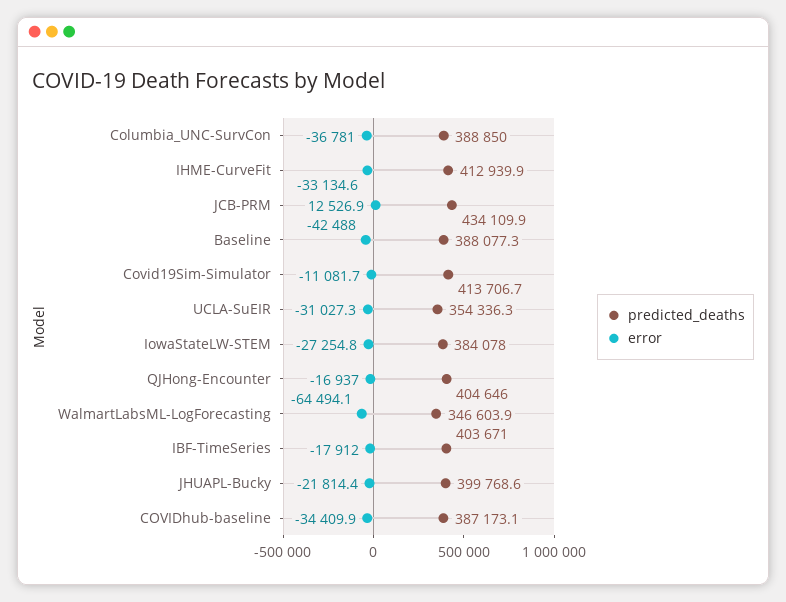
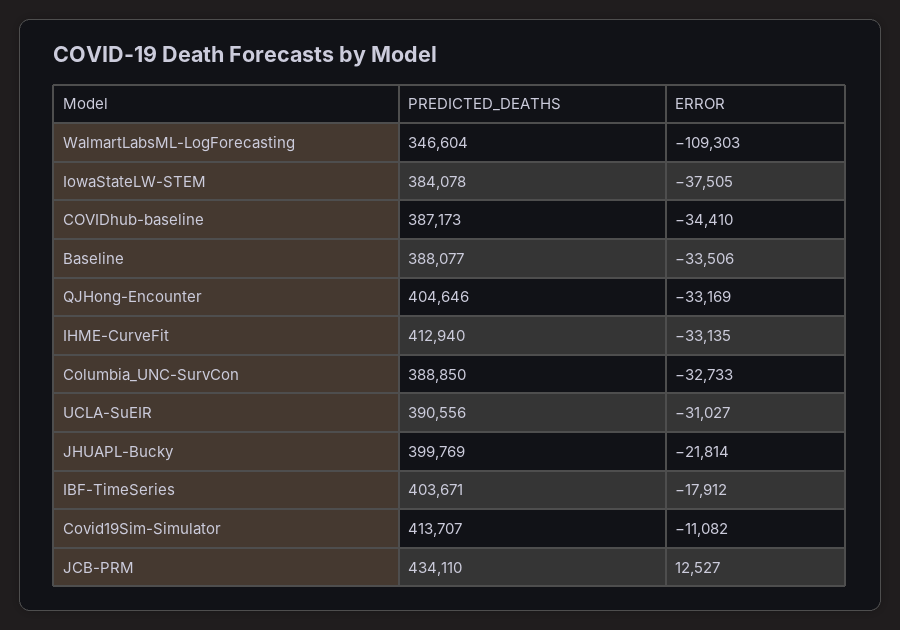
  {
    "predicted_deaths": {
      "Columbia_UNC-SurvCon": 388850,
      "IHME-CurveFit": 412939.9,
      "JCB-PRM": 434109.9,
      "Baseline": 388077.3,
      "Covid19Sim-Simulator": 413706.7,
-     "UCLA-SuEIR": 354336.3,
+     "UCLA-SuEIR": 390556,
      "IowaStateLW-STEM": 384078,
      "QJHong-Encounter": 404646,
      "WalmartLabsML-LogForecasting": 346603.9,
      "IBF-TimeSeries": 403671,
      "JHUAPL-Bucky": 399768.6,
      "COVIDhub-baseline": 387173.1
    },
    "error": {
-     "Columbia_UNC-SurvCon": -36781,
+     "Columbia_UNC-SurvCon": -32733,
      "IHME-CurveFit": -33134.6,
      "JCB-PRM": 12526.9,
-     "Baseline": -42488,
+     "Baseline": -33506,
      "Covid19Sim-Simulator": -11081.7,
      "UCLA-SuEIR": -31027.3,
-     "IowaStateLW-STEM": -27254.8,
+     "IowaStateLW-STEM": -37505,
-     "QJHong-Encounter": -16937,
+     "QJHong-Encounter": -33169,
-     "WalmartLabsML-LogForecasting": -64494.1,
+     "WalmartLabsML-LogForecasting": -109303,
      "IBF-TimeSeries": -17912,
      "JHUAPL-Bucky": -21814.4,
      "COVIDhub-baseline": -34409.9
    }
  }

